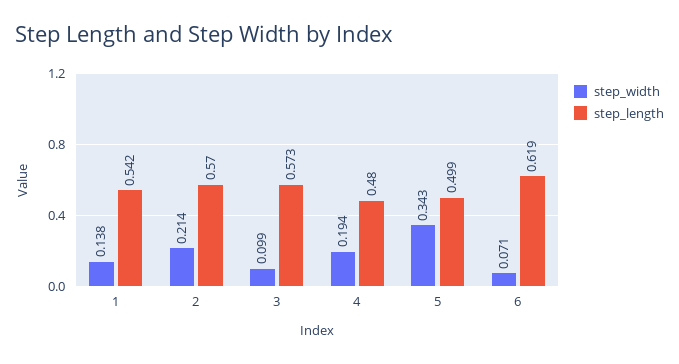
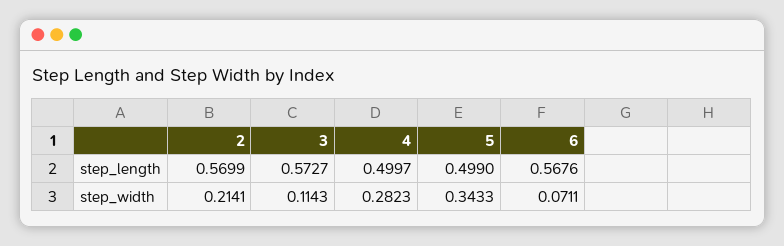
  {
    "step_width": {
-     "1": 0.138,
      "2": 0.2141,
-     "3": 0.099,
+     "3": 0.1143,
-     "4": 0.194,
+     "4": 0.2823,
      "5": 0.3433,
      "6": 0.0711
    },
    "step_length": {
-     "1": 0.542,
      "2": 0.5699,
      "3": 0.5727,
-     "4": 0.48,
+     "4": 0.4997,
      "5": 0.499,
-     "6": 0.619
+     "6": 0.5676
    }
  }

